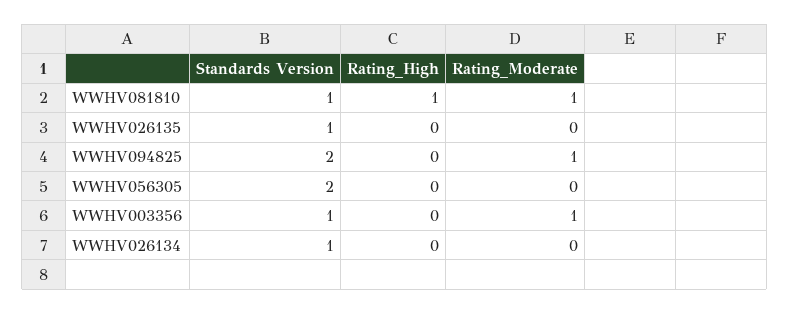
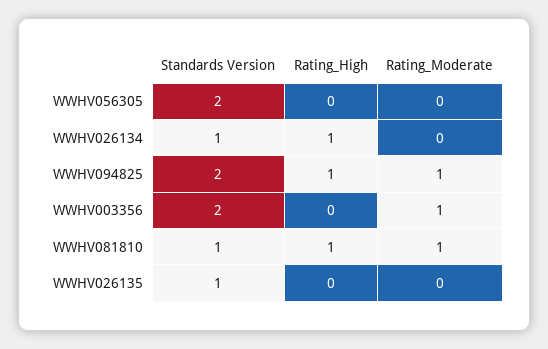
  {
    "Standards Version": {
      "WWHV081810": 1,
      "WWHV026135": 1,
      "WWHV094825": 2,
      "WWHV056305": 2,
-     "WWHV003356": 1,
+     "WWHV003356": 2,
      "WWHV026134": 1
    },
    "Rating_High": {
      "WWHV081810": 1,
      "WWHV026135": 0,
-     "WWHV094825": 0,
+     "WWHV094825": 1,
      "WWHV056305": 0,
      "WWHV003356": 0,
-     "WWHV026134": 0
+     "WWHV026134": 1
    },
    "Rating_Moderate": {
      "WWHV081810": 1,
      "WWHV026135": 0,
      "WWHV094825": 1,
      "WWHV056305": 0,
      "WWHV003356": 1,
      "WWHV026134": 0
    }
  }

